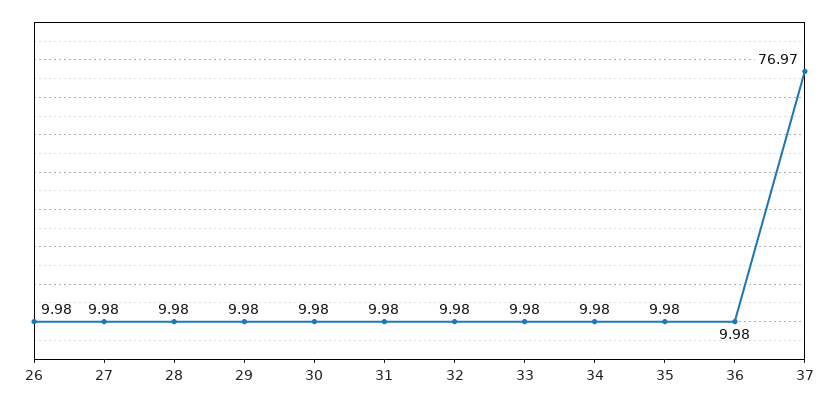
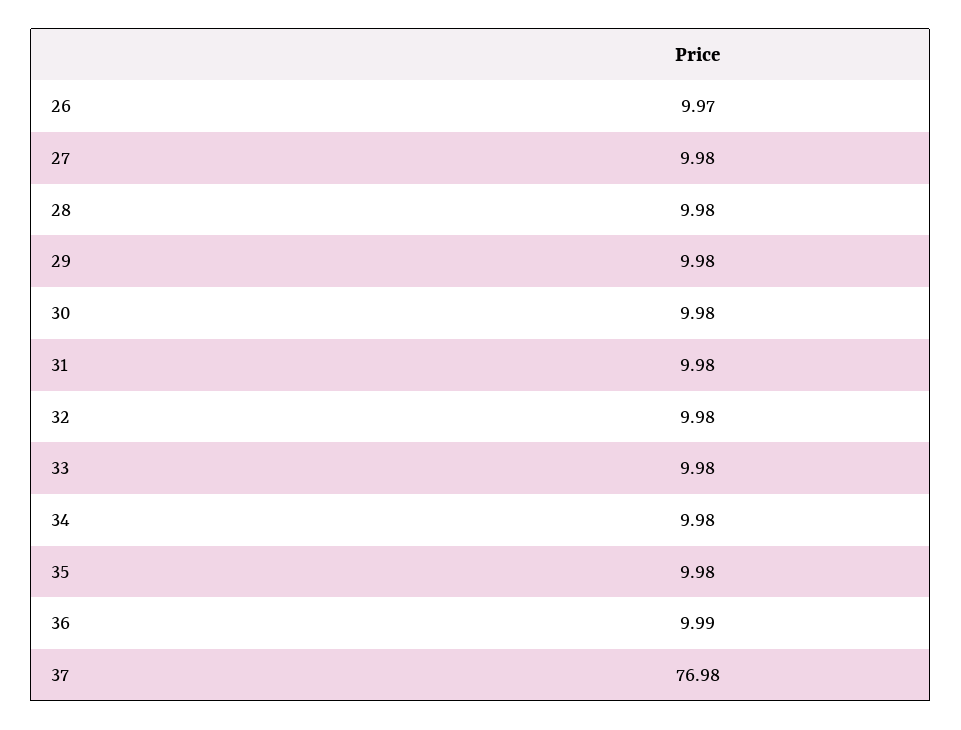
  {
-   "26": 9.98,
+   "26": 9.97,
    "27": 9.98,
    "28": 9.98,
    "29": 9.98,
    "30": 9.98,
    "31": 9.98,
    "32": 9.98,
    "33": 9.98,
    "34": 9.98,
    "35": 9.98,
-   "36": 9.98,
+   "36": 9.99,
-   "37": 76.97
+   "37": 76.98
  }

